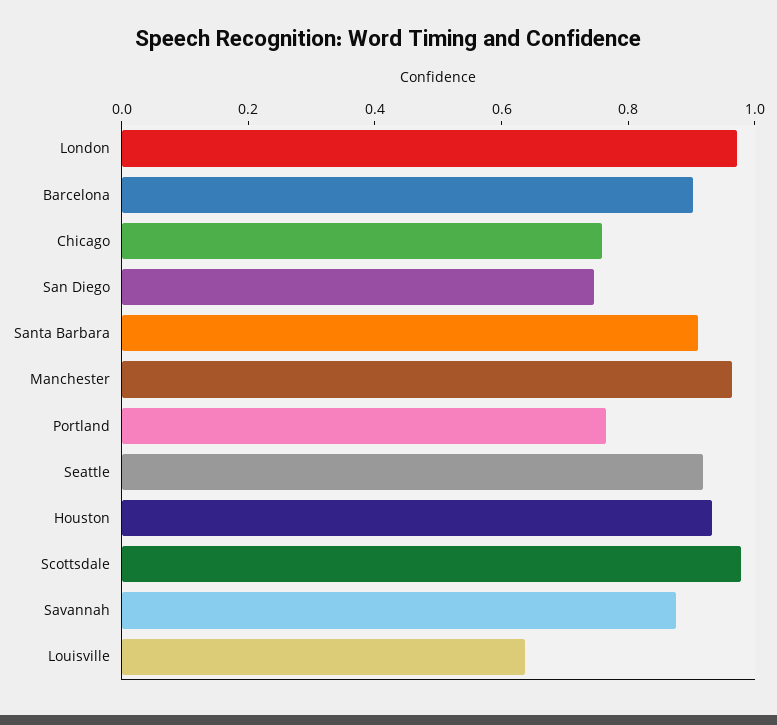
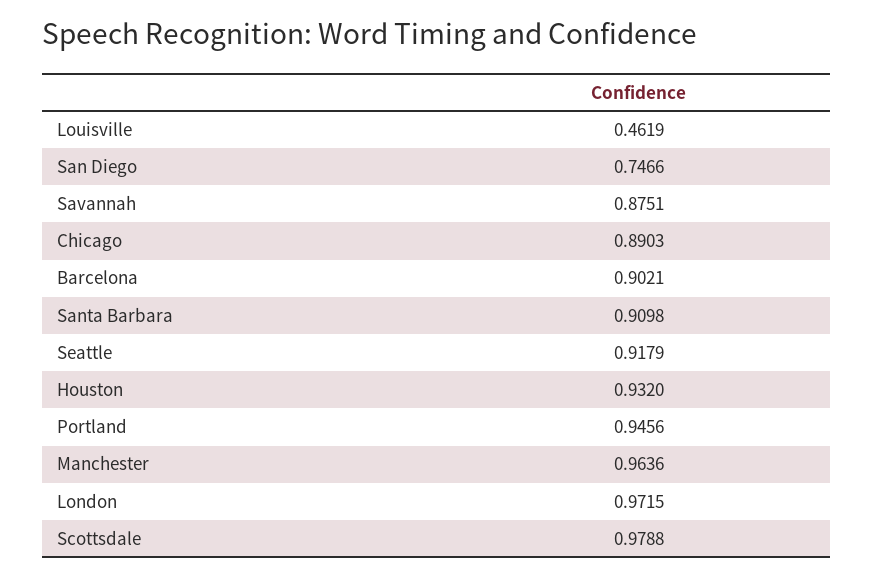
  {
    "London": 0.9715,
    "Barcelona": 0.9021,
-   "Chicago": 0.75,
+   "Chicago": 0.8903,
    "San Diego": 0.7466,
    "Santa Barbara": 0.9098,
    "Manchester": 0.9636,
-   "Portland": 0.75,
+   "Portland": 0.9456,
    "Seattle": 0.9179,
    "Houston": 0.932,
    "Scottsdale": 0.9788,
    "Savannah": 0.8751,
-   "Louisville": 0.65
+   "Louisville": 0.4619
  }

